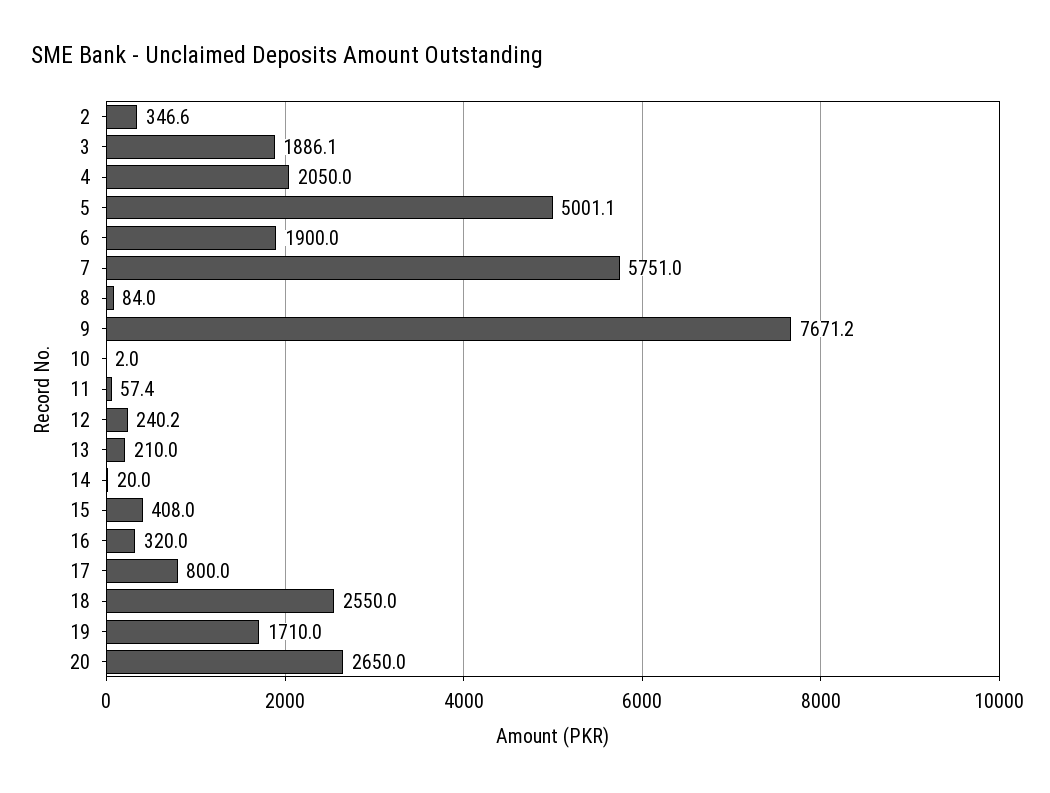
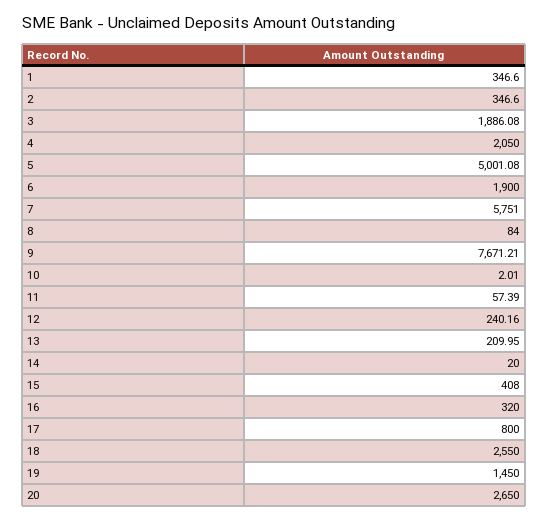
  {
    "2": 346.6,
    "3": 1886.08,
    "4": 2050,
    "5": 5001.08,
    "6": 1900,
    "7": 5751,
    "8": 84,
    "9": 7671.21,
    "10": 2.01,
    "11": 57.39,
    "12": 240.16,
    "13": 209.95,
    "14": 20,
    "15": 408,
    "16": 320,
    "17": 800,
    "18": 2550,
-   "19": 1710,
+   "19": 1450,
-   "20": 2650
+   "20": 2650,
+   "1": 346.6
  }

